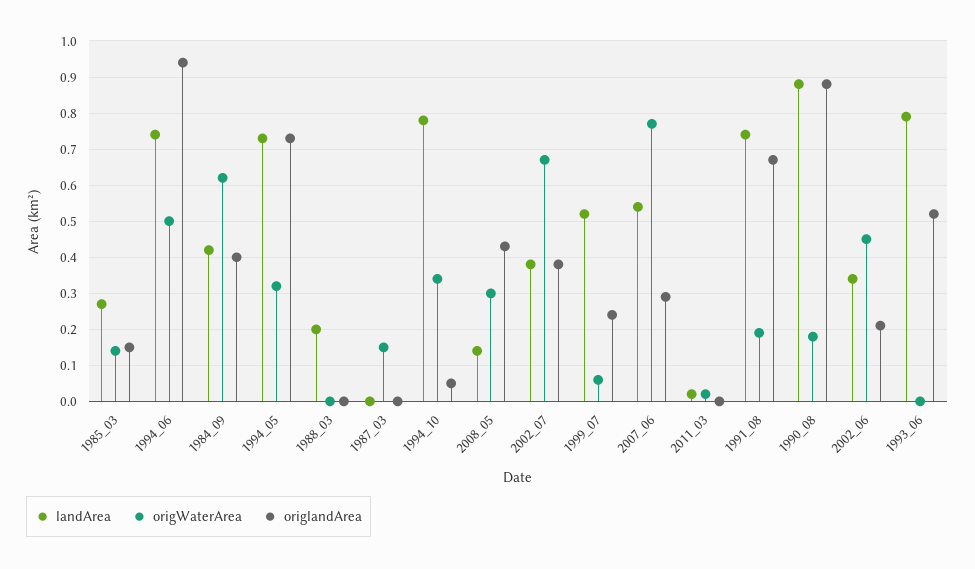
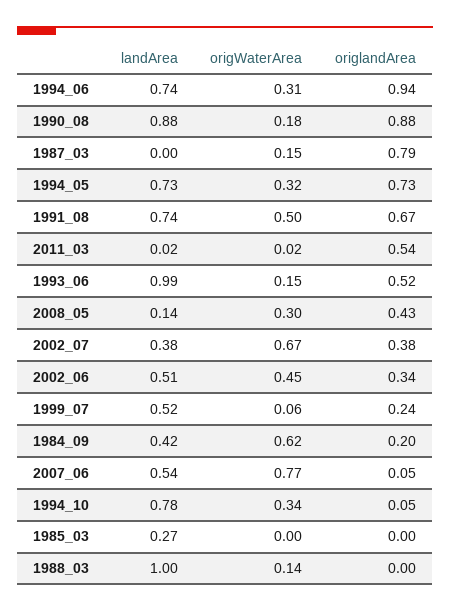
  {
    "landArea": {
      "1985_03": 0.27,
      "1994_06": 0.74,
      "1984_09": 0.42,
      "1994_05": 0.73,
-     "1988_03": 0.2,
+     "1988_03": 1,
      "1987_03": 0,
      "1994_10": 0.78,
      "2008_05": 0.14,
      "2002_07": 0.38,
      "1999_07": 0.52,
      "2007_06": 0.54,
      "2011_03": 0.02,
      "1991_08": 0.74,
      "1990_08": 0.88,
-     "2002_06": 0.35,
+     "2002_06": 0.51,
-     "1993_06": 0.8
+     "1993_06": 0.99
    },
    "origWaterArea": {
-     "1985_03": 0.15,
+     "1985_03": 0,
-     "1994_06": 0.5,
+     "1994_06": 0.31,
      "1984_09": 0.62,
      "1994_05": 0.32,
-     "1988_03": 0,
+     "1988_03": 0.14,
      "1987_03": 0.15,
      "1994_10": 0.34,
      "2008_05": 0.3,
      "2002_07": 0.67,
      "1999_07": 0.06,
      "2007_06": 0.77,
      "2011_03": 0.02,
-     "1991_08": 0.2,
+     "1991_08": 0.5,
      "1990_08": 0.18,
      "2002_06": 0.45,
-     "1993_06": 0
+     "1993_06": 0.15
    },
    "origlandArea": {
-     "1985_03": 0.15,
+     "1985_03": 0,
      "1994_06": 0.94,
-     "1984_09": 0.4,
+     "1984_09": 0.2,
      "1994_05": 0.73,
      "1988_03": 0,
-     "1987_03": 0,
+     "1987_03": 0.79,
      "1994_10": 0.05,
      "2008_05": 0.43,
      "2002_07": 0.38,
      "1999_07": 0.24,
-     "2007_06": 0.3,
+     "2007_06": 0.05,
-     "2011_03": 0,
+     "2011_03": 0.54,
      "1991_08": 0.67,
      "1990_08": 0.88,
-     "2002_06": 0.2,
+     "2002_06": 0.34,
      "1993_06": 0.52
    }
  }

